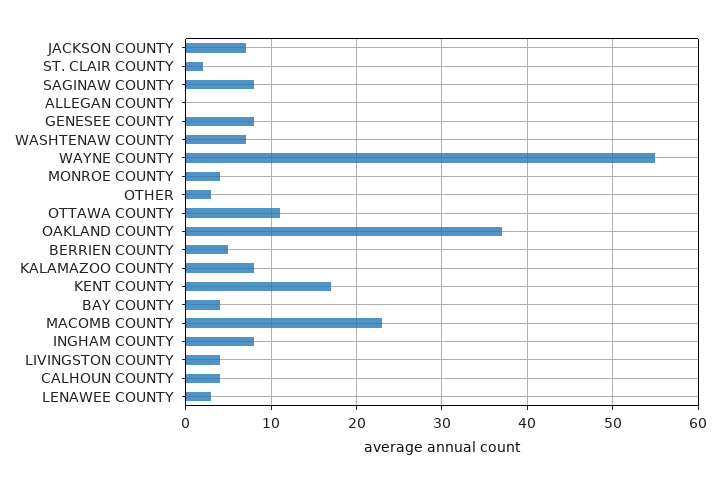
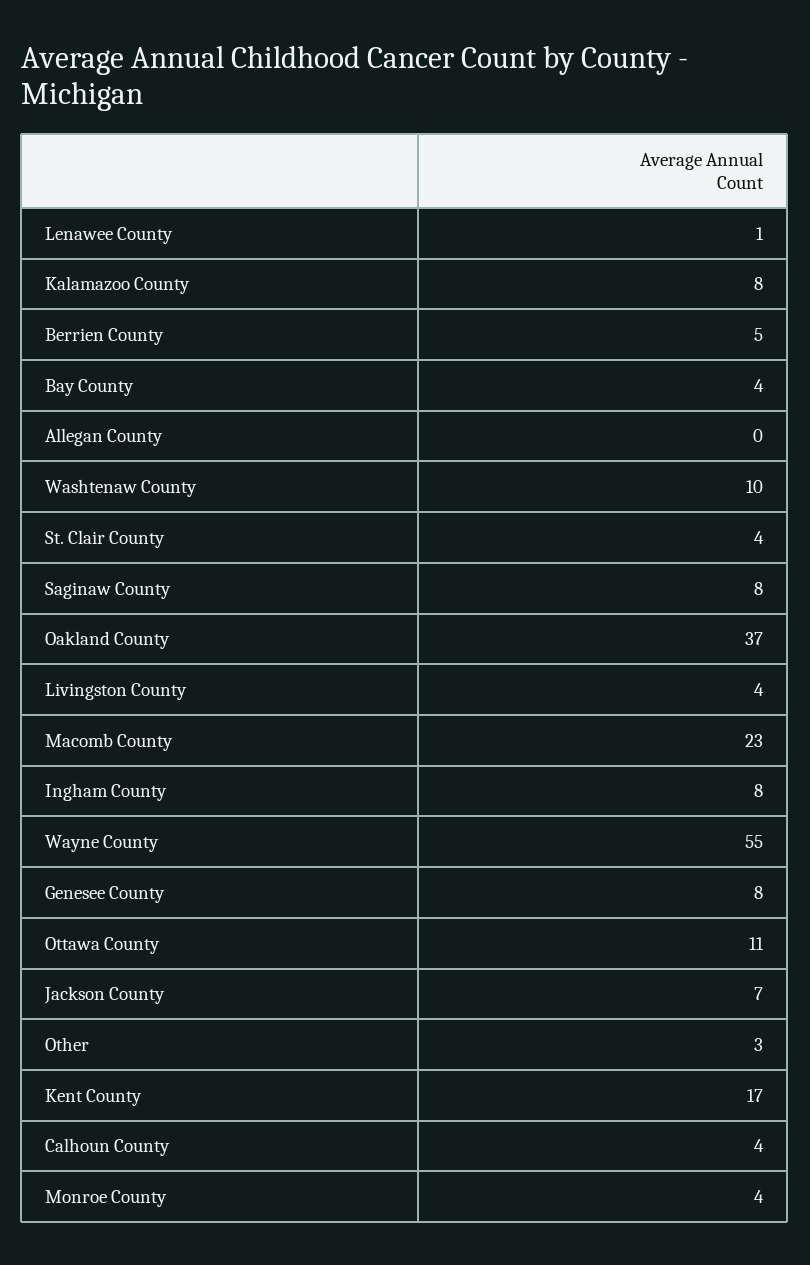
  {
    "JACKSON COUNTY": 7,
-   "ST. CLAIR COUNTY": 2,
+   "ST. CLAIR COUNTY": 4,
    "SAGINAW COUNTY": 8,
    "ALLEGAN COUNTY": 0,
    "GENESEE COUNTY": 8,
-   "WASHTENAW COUNTY": 7,
+   "WASHTENAW COUNTY": 10,
    "WAYNE COUNTY": 55,
    "MONROE COUNTY": 4,
    "OTHER": 3,
    "OTTAWA COUNTY": 11,
    "OAKLAND COUNTY": 37,
    "BERRIEN COUNTY": 5,
    "KALAMAZOO COUNTY": 8,
    "KENT COUNTY": 17,
    "BAY COUNTY": 4,
    "MACOMB COUNTY": 23,
    "INGHAM COUNTY": 8,
    "LIVINGSTON COUNTY": 4,
    "CALHOUN COUNTY": 4,
-   "LENAWEE COUNTY": 3
+   "LENAWEE COUNTY": 1
  }

